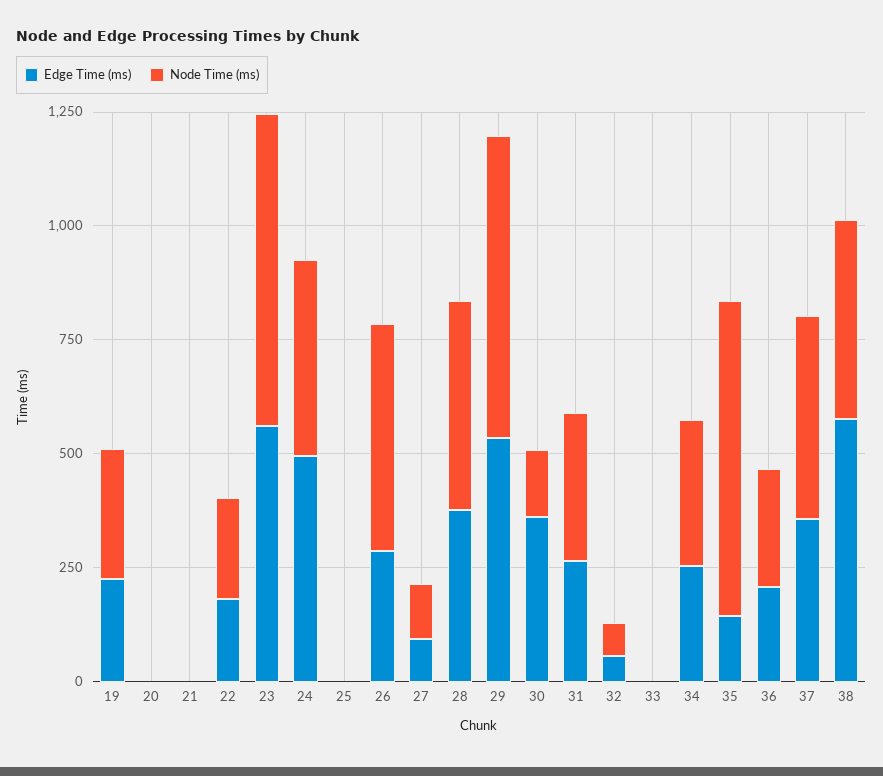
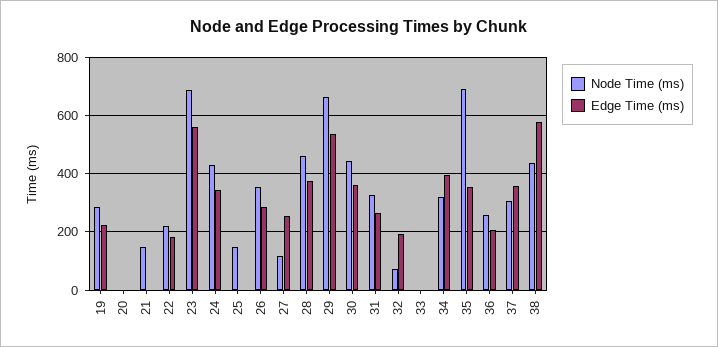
  {
    "Edge Time (ms)": {
      "19": 225,
      "20": 0,
      "21": 0,
      "22": 175,
      "23": 550,
-     "24": 500,
+     "24": 350,
      "25": 0,
      "26": 275,
-     "27": 100,
+     "27": 250,
      "28": 375,
      "29": 525,
      "30": 350,
      "31": 275,
-     "32": 50,
+     "32": 200,
      "33": 0,
-     "34": 250,
+     "34": 400,
-     "35": 150,
+     "35": 350,
      "36": 200,
      "37": 350,
      "38": 575
    },
    "Node Time (ms)": {
      "19": 275,
      "20": 0,
-     "21": 0,
+     "21": 150,
      "22": 225,
      "23": 675,
      "24": 425,
-     "25": 0,
+     "25": 150,
-     "26": 500,
+     "26": 350,
      "27": 125,
      "28": 450,
      "29": 650,
-     "30": 150,
+     "30": 450,
      "31": 325,
      "32": 75,
      "33": 0,
      "34": 325,
      "35": 700,
      "36": 250,
-     "37": 450,
+     "37": 300,
      "38": 425
    }
  }

